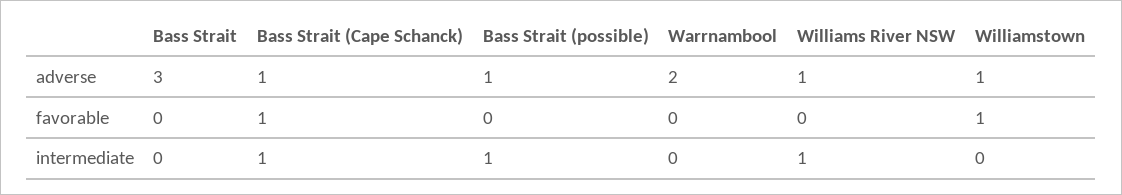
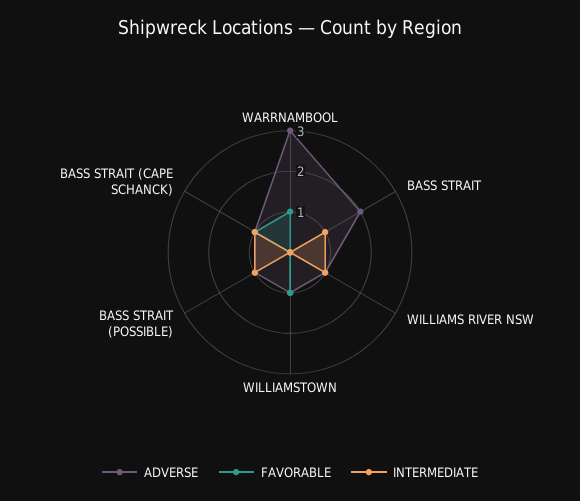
  {
    "adverse": {
-     "Bass Strait": 3,
+     "Bass Strait": 2,
      "Bass Strait (Cape Schanck)": 1,
      "Bass Strait (possible)": 1,
-     "Warrnambool": 2,
+     "Warrnambool": 3,
      "Williams River NSW": 1,
      "Williamstown": 1
    },
    "favorable": {
      "Bass Strait": 0,
      "Bass Strait (Cape Schanck)": 1,
      "Bass Strait (possible)": 0,
-     "Warrnambool": 0,
+     "Warrnambool": 1,
      "Williams River NSW": 0,
      "Williamstown": 1
    },
    "intermediate": {
-     "Bass Strait": 0,
+     "Bass Strait": 1,
      "Bass Strait (Cape Schanck)": 1,
      "Bass Strait (possible)": 1,
      "Warrnambool": 0,
      "Williams River NSW": 1,
      "Williamstown": 0
    }
  }

